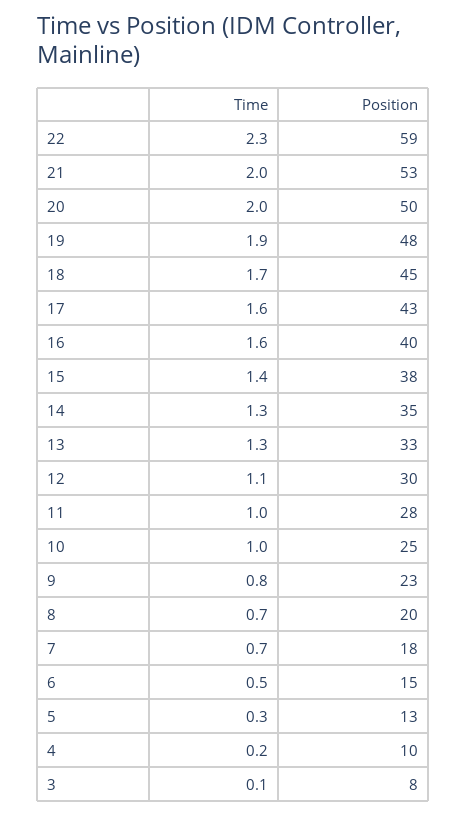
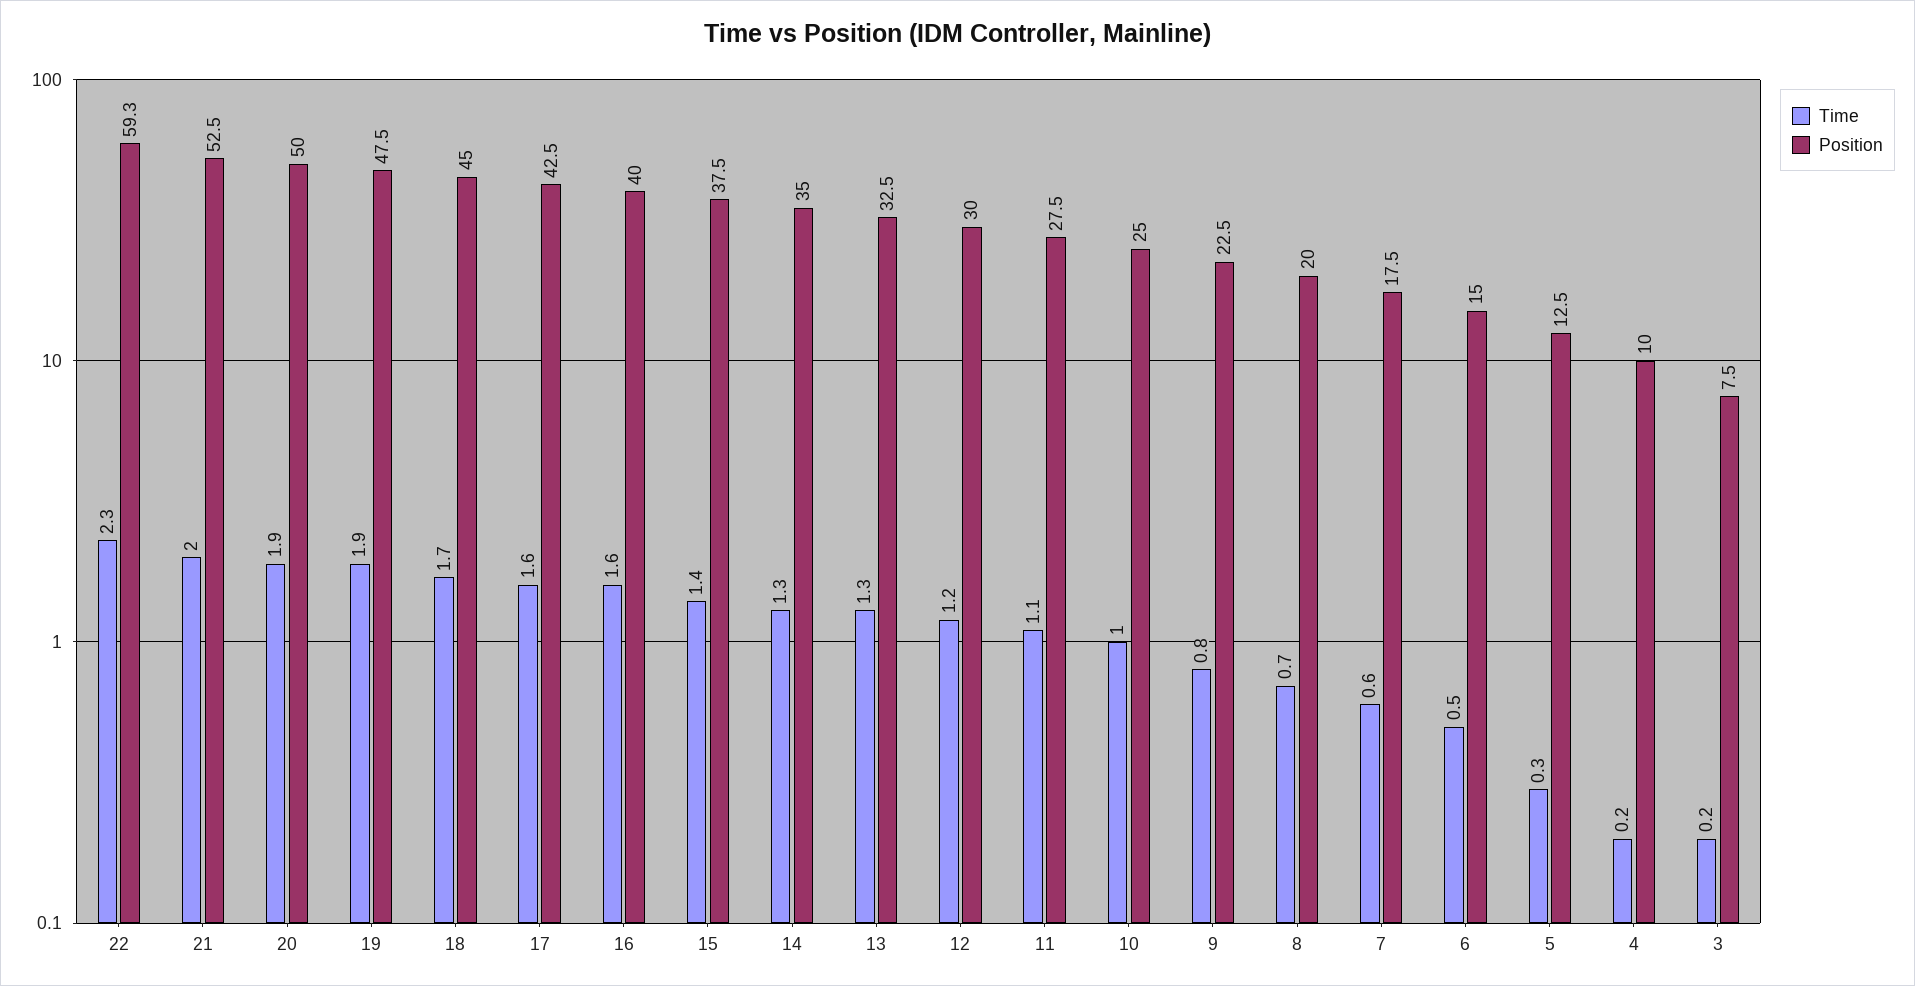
  {
    "Time": {
      "22": 2.3,
      "21": 2,
-     "20": 2,
+     "20": 1.9,
      "19": 1.9,
      "18": 1.7,
      "17": 1.6,
      "16": 1.6,
      "15": 1.4,
      "14": 1.3,
      "13": 1.3,
-     "12": 1.1,
+     "12": 1.2,
-     "11": 1,
+     "11": 1.1,
      "10": 1,
      "9": 0.8,
      "8": 0.7,
-     "7": 0.7,
+     "7": 0.6,
      "6": 0.5,
      "5": 0.3,
      "4": 0.2,
-     "3": 0.1
+     "3": 0.2
    },
    "Position": {
      "22": 59.3,
      "21": 52.5,
      "20": 50,
      "19": 47.5,
      "18": 45,
      "17": 42.5,
      "16": 40,
      "15": 37.5,
      "14": 35,
      "13": 32.5,
      "12": 30,
      "11": 27.5,
      "10": 25,
      "9": 22.5,
      "8": 20,
      "7": 17.5,
      "6": 15,
      "5": 12.5,
      "4": 10,
      "3": 7.5
    }
  }

